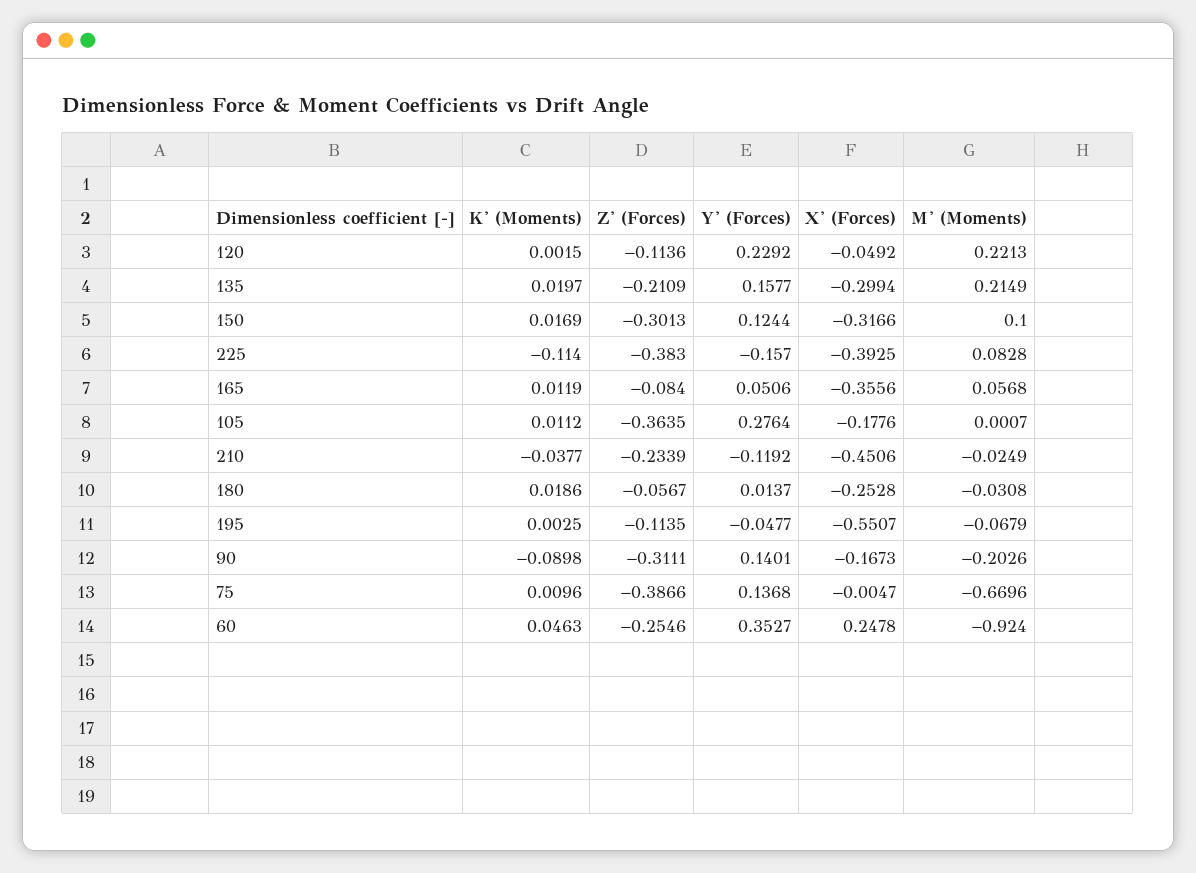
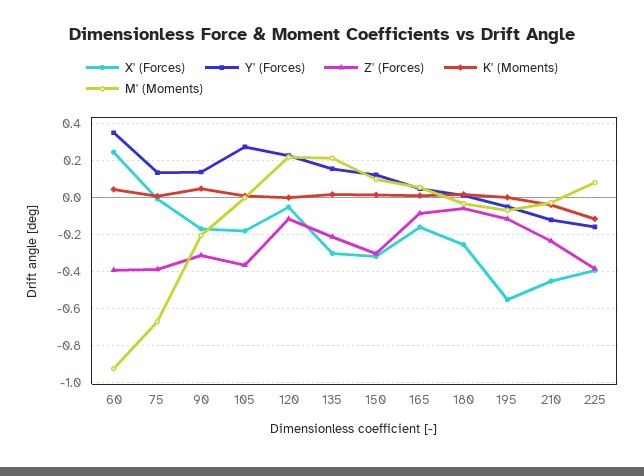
  {
    "K' (Moments)": {
      "120": 0.0015,
      "135": 0.0197,
      "150": 0.0169,
      "225": -0.114,
      "165": 0.0119,
      "105": 0.0112,
      "210": -0.0377,
      "180": 0.0186,
      "195": 0.0025,
-     "90": -0.0898,
+     "90": 0.05,
      "75": 0.0096,
      "60": 0.0463
    },
    "Z' (Forces)": {
      "120": -0.1136,
      "135": -0.2109,
      "150": -0.3013,
      "225": -0.383,
      "165": -0.084,
      "105": -0.3635,
      "210": -0.2339,
      "180": -0.0567,
      "195": -0.1135,
      "90": -0.3111,
      "75": -0.3866,
-     "60": -0.2546
+     "60": -0.4
    },
    "Y' (Forces)": {
      "120": 0.2292,
      "135": 0.1577,
      "150": 0.1244,
      "225": -0.157,
      "165": 0.0506,
      "105": 0.2764,
      "210": -0.1192,
      "180": 0.0137,
      "195": -0.0477,
      "90": 0.1401,
      "75": 0.1368,
      "60": 0.3527
    },
    "X' (Forces)": {
      "120": -0.0492,
      "135": -0.2994,
      "150": -0.3166,
      "225": -0.3925,
-     "165": -0.3556,
+     "165": -0.15,
      "105": -0.1776,
      "210": -0.4506,
      "180": -0.2528,
      "195": -0.5507,
      "90": -0.1673,
      "75": -0.0047,
      "60": 0.2478
    },
    "M' (Moments)": {
      "120": 0.2213,
      "135": 0.2149,
      "150": 0.1,
      "225": 0.0828,
      "165": 0.0568,
      "105": 0.0007,
      "210": -0.0249,
      "180": -0.0308,
      "195": -0.0679,
      "90": -0.2026,
      "75": -0.6696,
      "60": -0.924
    }
  }

